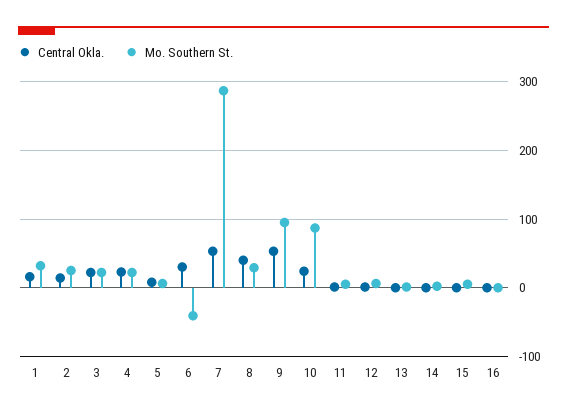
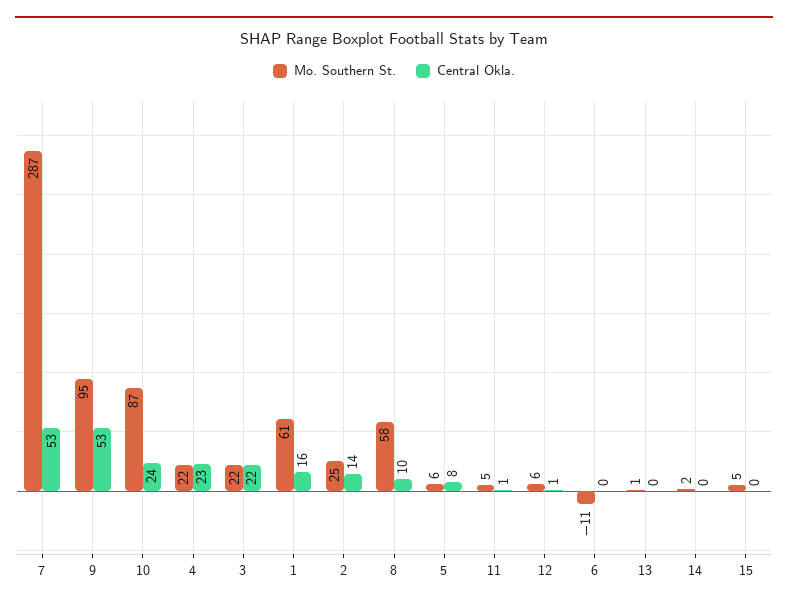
  {
    "Central Okla.": {
      "1": 16,
      "2": 14,
      "3": 22,
      "4": 23,
      "5": 8,
-     "6": 30,
+     "6": 0,
      "7": 53,
-     "8": 40,
+     "8": 10,
      "9": 53,
      "10": 24,
      "11": 1,
      "12": 1,
      "13": 0,
      "14": 0,
-     "15": 0,
+     "15": 0
-     "16": 0
    },
    "Mo. Southern St.": {
-     "1": 30,
+     "1": 61,
      "2": 25,
      "3": 22,
      "4": 22,
      "5": 6,
-     "6": -40,
+     "6": -11,
      "7": 287,
-     "8": 30,
+     "8": 58,
      "9": 95,
      "10": 87,
      "11": 5,
      "12": 6,
      "13": 1,
      "14": 2,
-     "15": 5,
+     "15": 5
-     "16": 0
    }
  }

